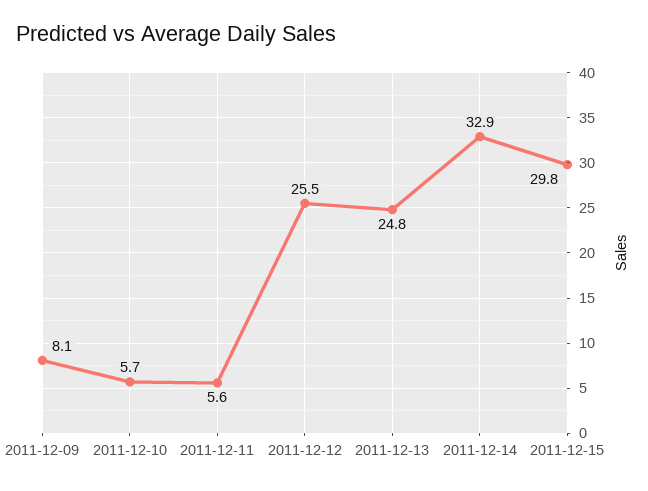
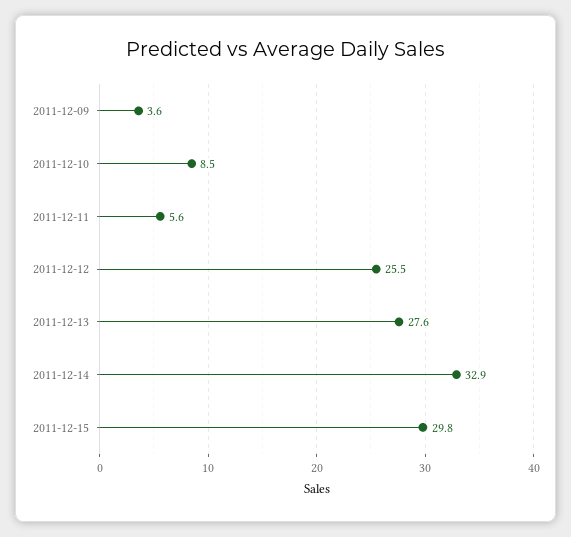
  {
-   "2011-12-09": 8.1,
+   "2011-12-09": 3.6,
-   "2011-12-10": 5.7,
+   "2011-12-10": 8.5,
    "2011-12-11": 5.6,
    "2011-12-12": 25.5,
-   "2011-12-13": 24.8,
+   "2011-12-13": 27.6,
    "2011-12-14": 32.9,
    "2011-12-15": 29.8
  }

